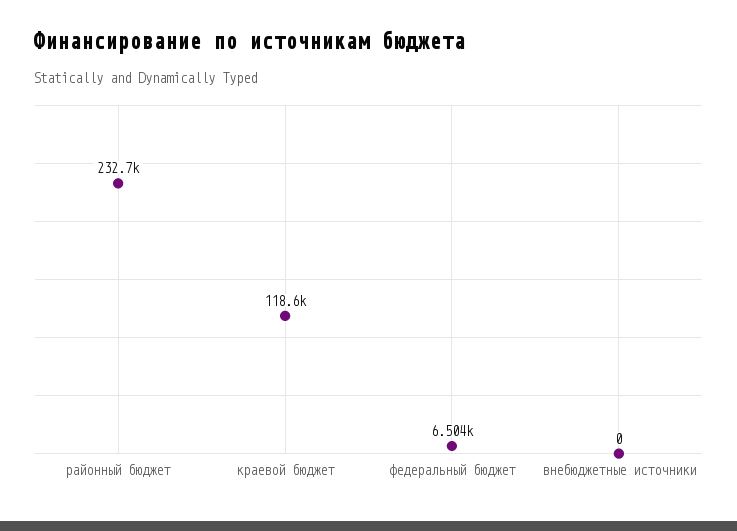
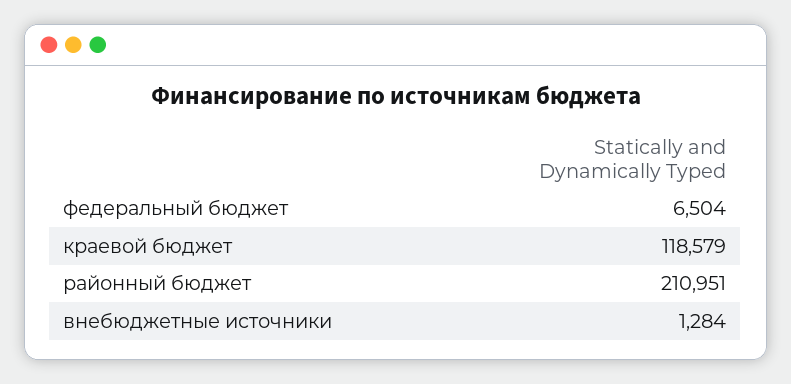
  {
-   "районный бюджет": 232700,
+   "районный бюджет": 210951,
    "краевой бюджет": 118579,
    "федеральный бюджет": 6504,
-   "внебюджетные источники": 0
+   "внебюджетные источники": 1284
  }

